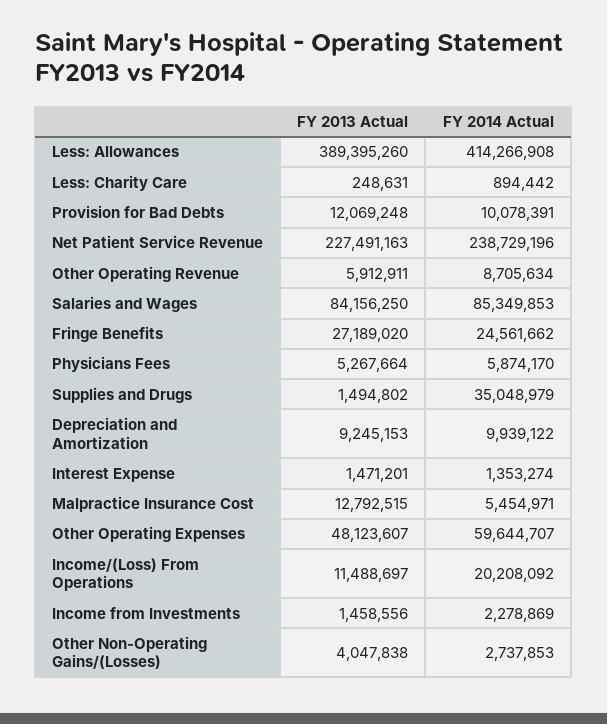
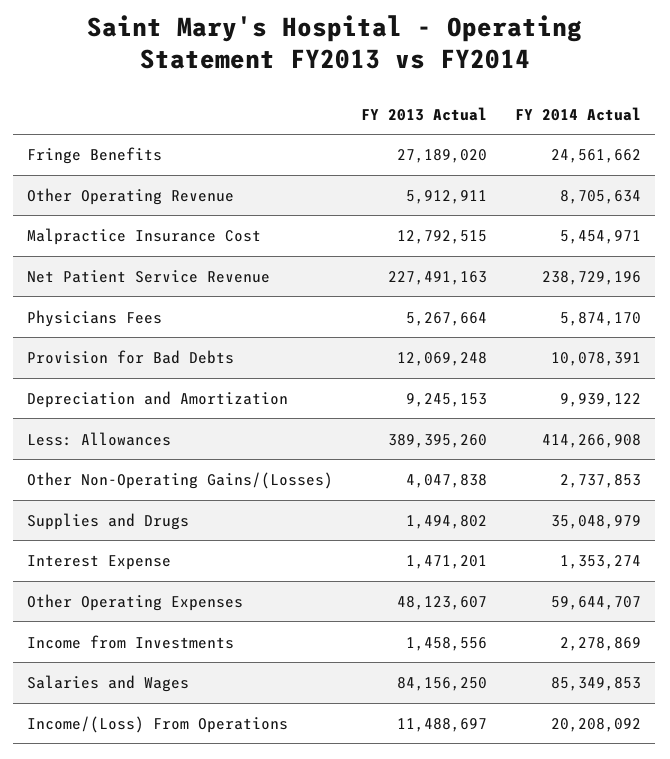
  {
    "FY 2013 Actual": {
      "Less: Allowances": 389395260,
-     "Less: Charity Care": 248631,
      "Provision for Bad Debts": 12069248,
      "Net Patient Service Revenue": 227491163,
      "Other Operating Revenue": 5912911,
      "Salaries and Wages": 84156250,
      "Fringe Benefits": 27189020,
      "Physicians Fees": 5267664,
      "Supplies and Drugs": 1494802,
      "Depreciation and Amortization": 9245153,
      "Interest Expense": 1471201,
      "Malpractice Insurance Cost": 12792515,
      "Other Operating Expenses": 48123607,
      "Income/(Loss) From Operations": 11488697,
      "Income from Investments": 1458556,
      "Other Non-Operating Gains/(Losses)": 4047838
    },
    "FY 2014 Actual": {
      "Less: Allowances": 414266908,
-     "Less: Charity Care": 894442,
      "Provision for Bad Debts": 10078391,
      "Net Patient Service Revenue": 238729196,
      "Other Operating Revenue": 8705634,
      "Salaries and Wages": 85349853,
      "Fringe Benefits": 24561662,
      "Physicians Fees": 5874170,
      "Supplies and Drugs": 35048979,
      "Depreciation and Amortization": 9939122,
      "Interest Expense": 1353274,
      "Malpractice Insurance Cost": 5454971,
      "Other Operating Expenses": 59644707,
      "Income/(Loss) From Operations": 20208092,
      "Income from Investments": 2278869,
      "Other Non-Operating Gains/(Losses)": 2737853
    }
  }

